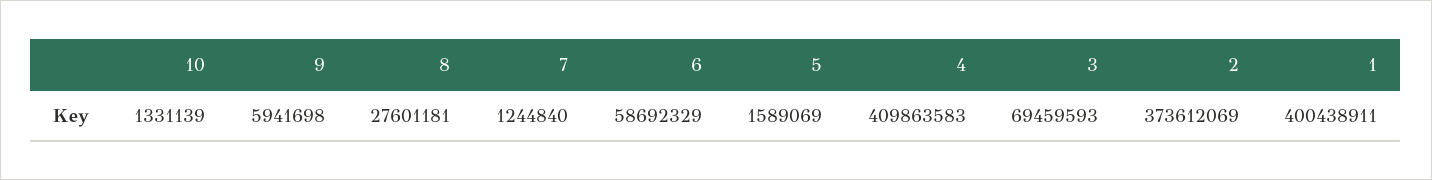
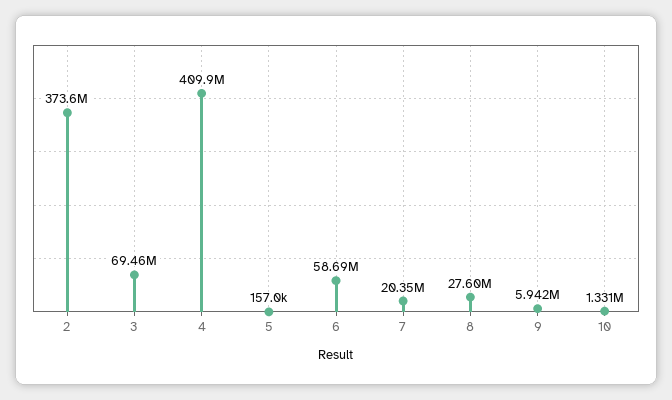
  {
    "10": 1331139,
    "9": 5941698,
    "8": 27601181,
-   "7": 1244840,
+   "7": 20350000,
    "6": 58692329,
-   "5": 1589069,
+   "5": 157000,
    "4": 409863583,
    "3": 69459593,
-   "2": 373612069,
+   "2": 373612069
-   "1": 400438911
  }

